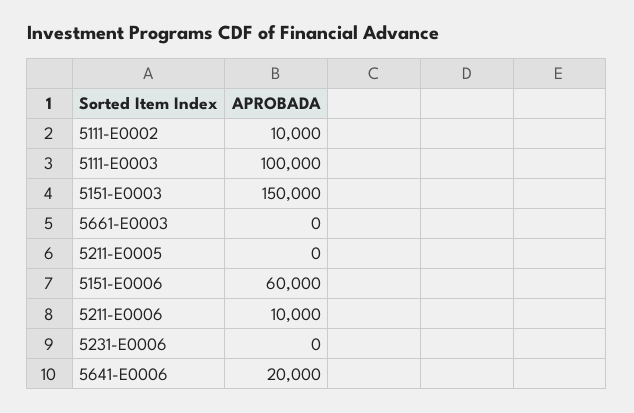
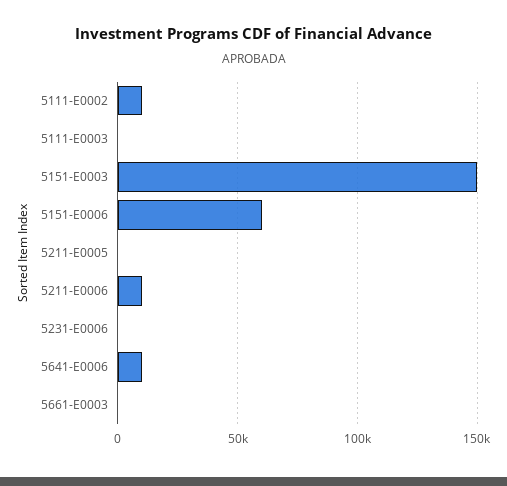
  {
    "5111-E0002": 10000,
-   "5111-E0003": 100000,
+   "5111-E0003": 0,
    "5151-E0003": 150000,
    "5661-E0003": 0,
    "5211-E0005": 0,
    "5151-E0006": 60000,
    "5211-E0006": 10000,
    "5231-E0006": 0,
-   "5641-E0006": 20000
+   "5641-E0006": 10000
  }

